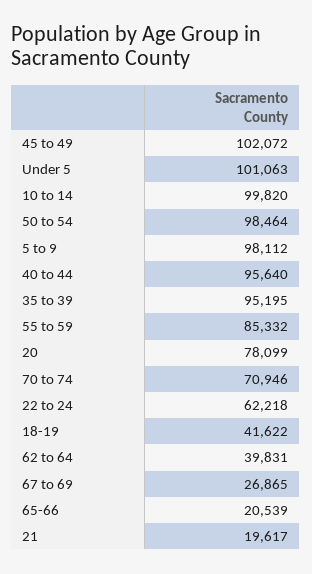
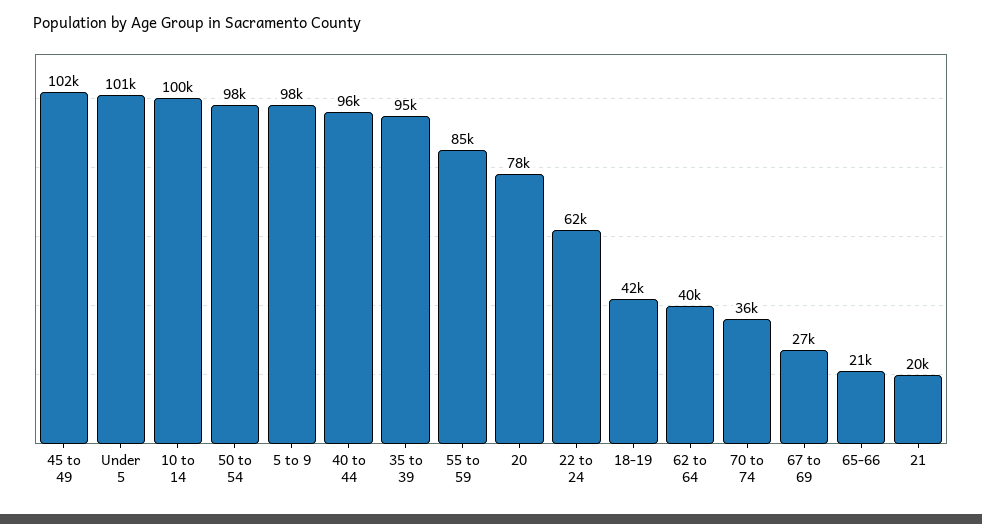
  {
    "45 to 49": 102072,
    "Under 5": 101063,
    "10 to 14": 99820,
    "50 to 54": 98464,
    "5 to 9": 98112,
    "40 to 44": 95640,
    "35 to 39": 95195,
    "55 to 59": 85332,
    "20": 78099,
-   "70 to 74": 70946,
+   "70 to 74": 36000,
    "22 to 24": 62218,
    "18-19": 41622,
    "62 to 64": 39831,
    "67 to 69": 26865,
    "65-66": 20539,
    "21": 19617
  }

